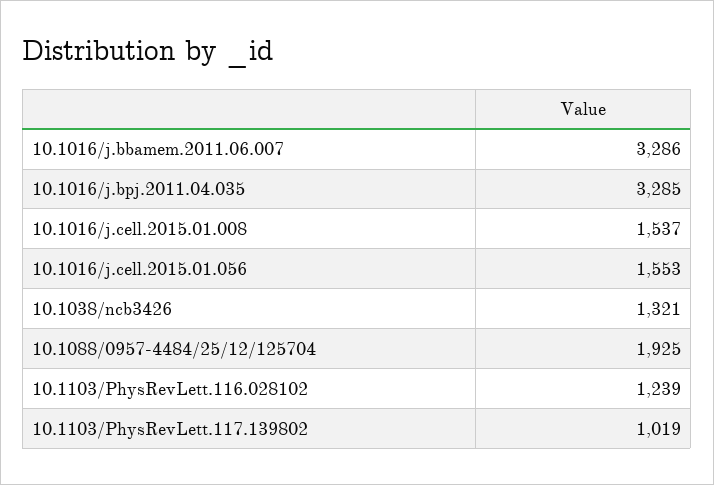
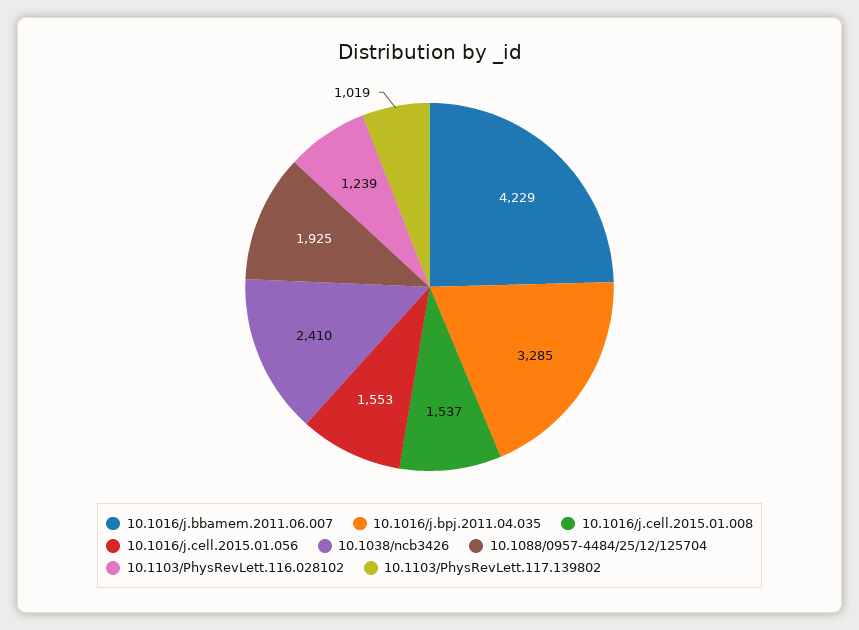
  {
-   "10.1016/j.bbamem.2011.06.007": 3286,
+   "10.1016/j.bbamem.2011.06.007": 4229,
    "10.1016/j.bpj.2011.04.035": 3285,
    "10.1016/j.cell.2015.01.008": 1537,
    "10.1016/j.cell.2015.01.056": 1553,
-   "10.1038/ncb3426": 1321,
+   "10.1038/ncb3426": 2410,
    "10.1088/0957-4484/25/12/125704": 1925,
    "10.1103/PhysRevLett.116.028102": 1239,
    "10.1103/PhysRevLett.117.139802": 1019
  }

